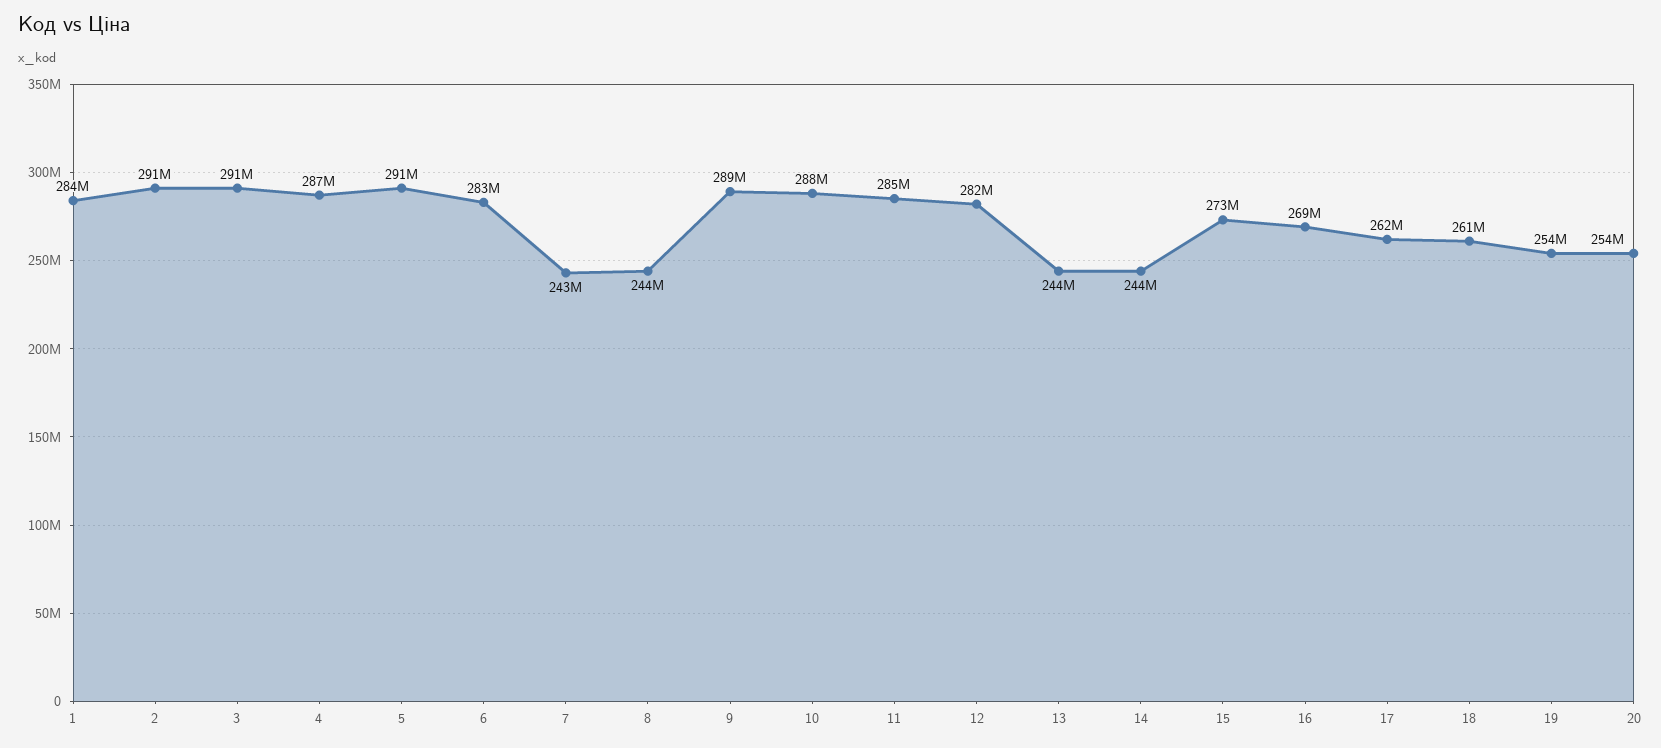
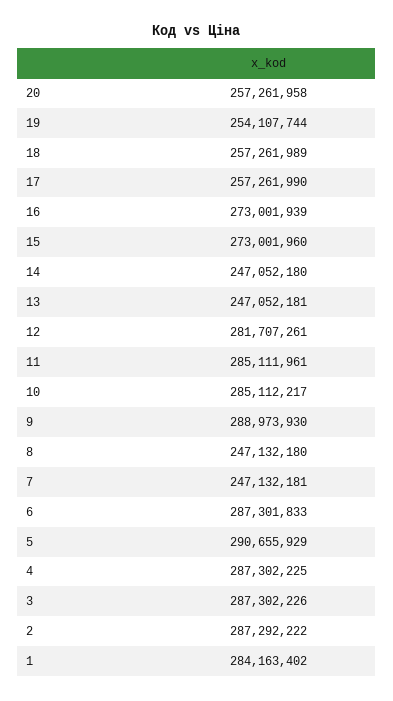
  {
    "1": 284163402,
-   "2": 291000000,
+   "2": 287292222,
-   "3": 291000000,
+   "3": 287302226,
    "4": 287302225,
    "5": 290655929,
-   "6": 283000000,
+   "6": 287301833,
-   "7": 243000000,
+   "7": 247132181,
-   "8": 244000000,
+   "8": 247132180,
    "9": 288973930,
-   "10": 288000000,
+   "10": 285112217,
    "11": 285111961,
    "12": 281707261,
-   "13": 244000000,
+   "13": 247052181,
-   "14": 244000000,
+   "14": 247052180,
    "15": 273001960,
-   "16": 269000000,
+   "16": 273001939,
-   "17": 262000000,
+   "17": 257261990,
-   "18": 261000000,
+   "18": 257261989,
    "19": 254107744,
-   "20": 254000000
+   "20": 257261958
  }

